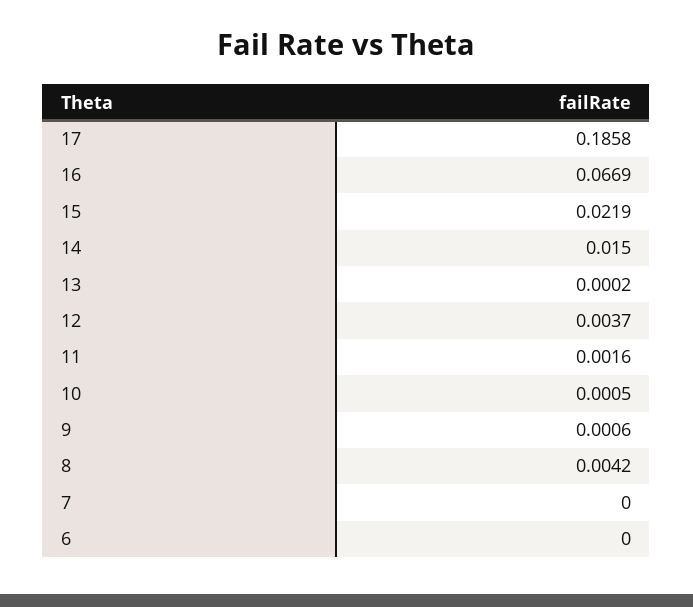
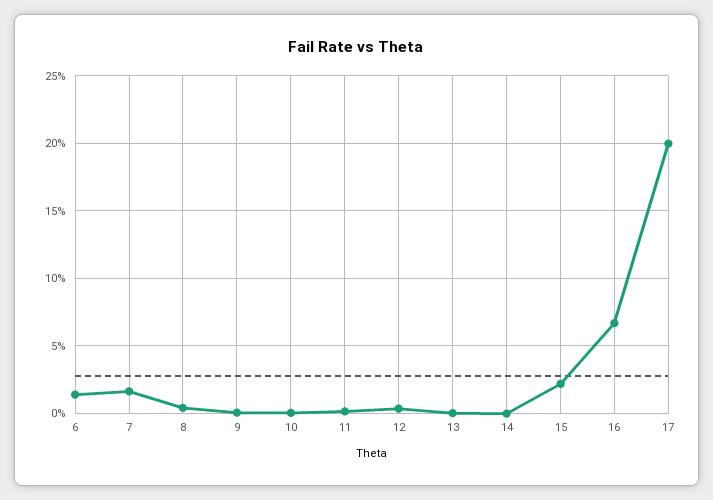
  {
-   "17": 0.1858,
+   "17": 0.2,
    "16": 0.0669,
    "15": 0.0219,
-   "14": 0.015,
+   "14": 0,
    "13": 0.0002,
    "12": 0.0037,
    "11": 0.0016,
    "10": 0.0005,
    "9": 0.0006,
    "8": 0.0042,
-   "7": 0,
+   "7": 0.015,
-   "6": 0
+   "6": 0.015
  }

